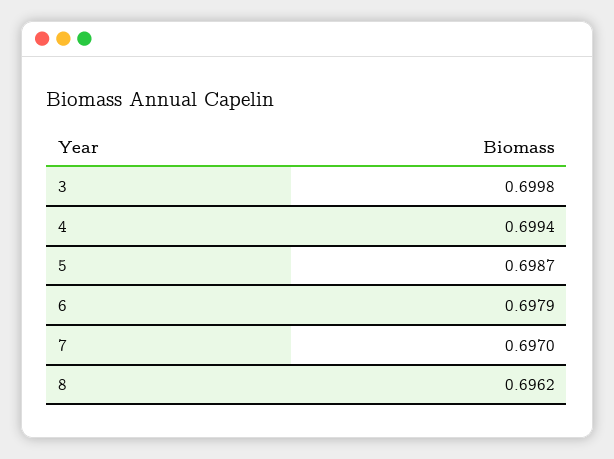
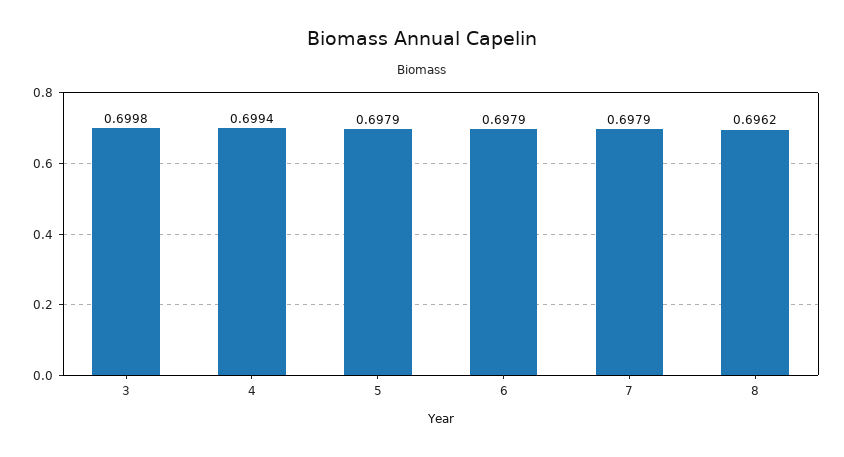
  {
    "3": 0.6998,
    "4": 0.6994,
-   "5": 0.6987,
+   "5": 0.6979,
    "6": 0.6979,
-   "7": 0.697,
+   "7": 0.6979,
    "8": 0.6962
  }

